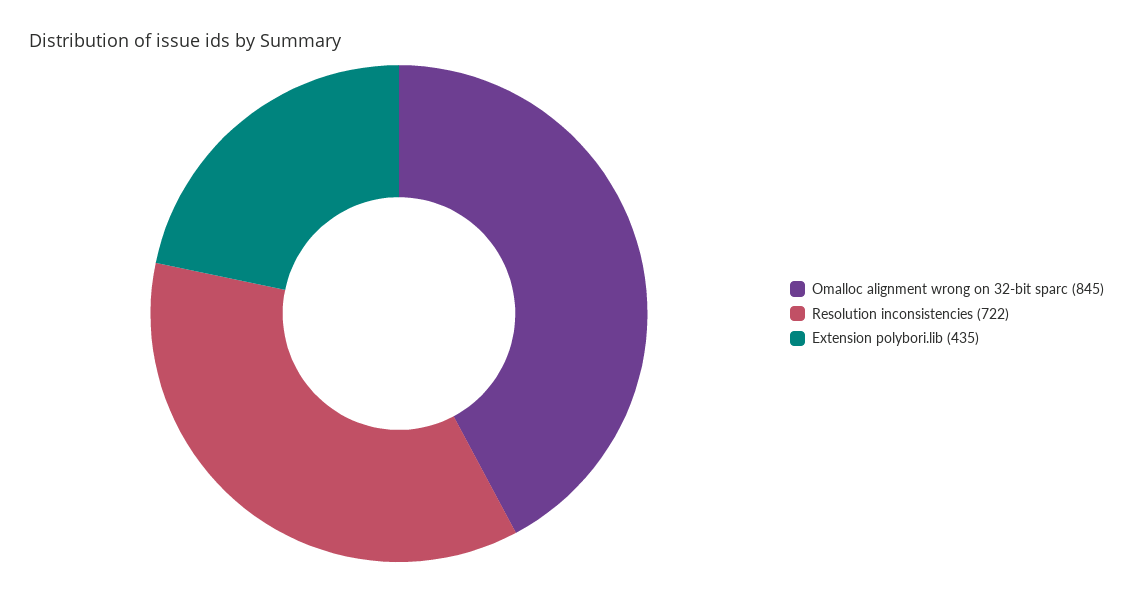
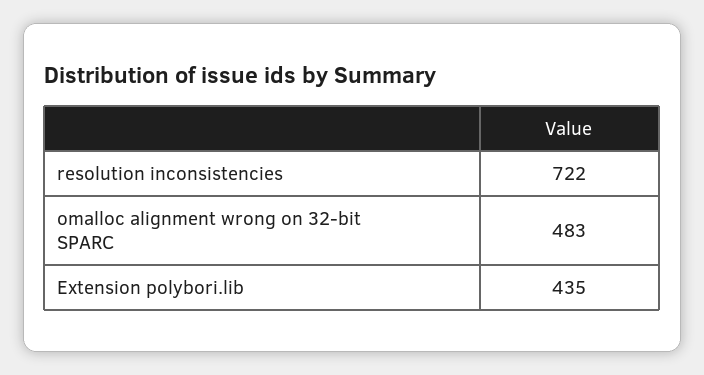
  {
-   "Omalloc alignment wrong on 32-bit sparc": 845,
+   "Omalloc alignment wrong on 32-bit sparc": 483,
    "Resolution inconsistencies": 722,
    "Extension polybori.lib": 435
  }

